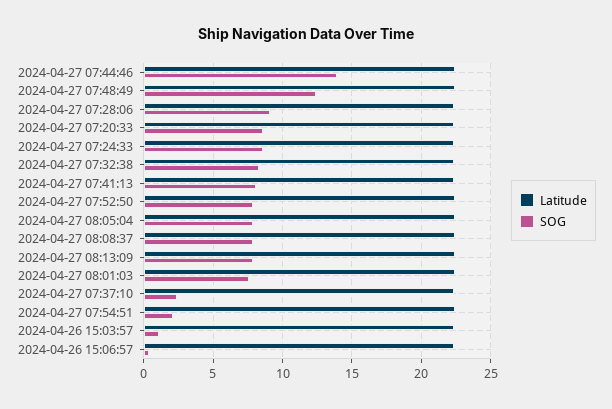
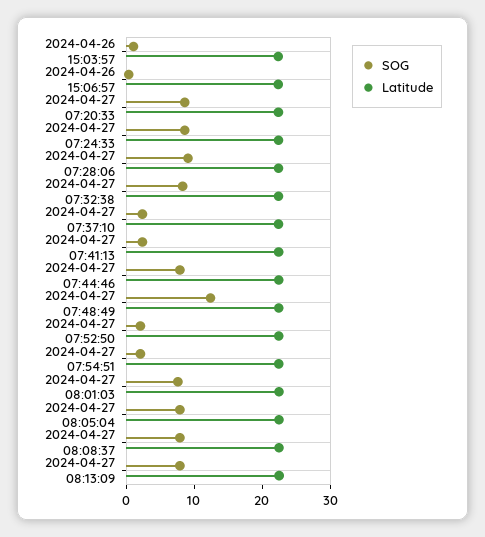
  {
    "Latitude": {
      "2024-04-27 07:44:46": 22.5,
      "2024-04-27 07:48:49": 22.5,
      "2024-04-27 07:28:06": 22.5,
      "2024-04-27 07:20:33": 22.5,
      "2024-04-27 07:24:33": 22.5,
      "2024-04-27 07:32:38": 22.5,
      "2024-04-27 07:41:13": 22.5,
      "2024-04-27 07:52:50": 22.5,
      "2024-04-27 08:05:04": 22.5,
      "2024-04-27 08:08:37": 22.5,
      "2024-04-27 08:13:09": 22.5,
      "2024-04-27 08:01:03": 22.5,
      "2024-04-27 07:37:10": 22.5,
      "2024-04-27 07:54:51": 22.5,
      "2024-04-26 15:03:57": 22.5,
      "2024-04-26 15:06:57": 22.5
    },
    "SOG": {
-     "2024-04-27 07:44:46": 14,
+     "2024-04-27 07:44:46": 8,
      "2024-04-27 07:48:49": 12.5,
      "2024-04-27 07:28:06": 9,
      "2024-04-27 07:20:33": 8.5,
      "2024-04-27 07:24:33": 8.5,
      "2024-04-27 07:32:38": 8.5,
-     "2024-04-27 07:41:13": 8,
+     "2024-04-27 07:41:13": 2,
-     "2024-04-27 07:52:50": 8,
+     "2024-04-27 07:52:50": 2,
      "2024-04-27 08:05:04": 8,
      "2024-04-27 08:08:37": 8,
      "2024-04-27 08:13:09": 8,
      "2024-04-27 08:01:03": 7.5,
      "2024-04-27 07:37:10": 2.5,
      "2024-04-27 07:54:51": 2,
      "2024-04-26 15:03:57": 1,
      "2024-04-26 15:06:57": 0.5
    }
  }

